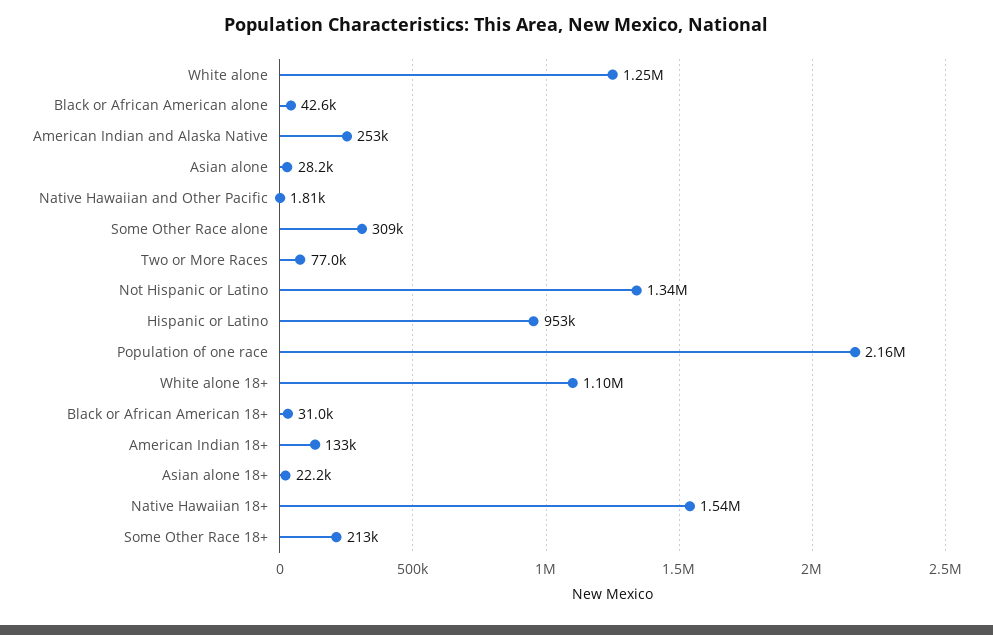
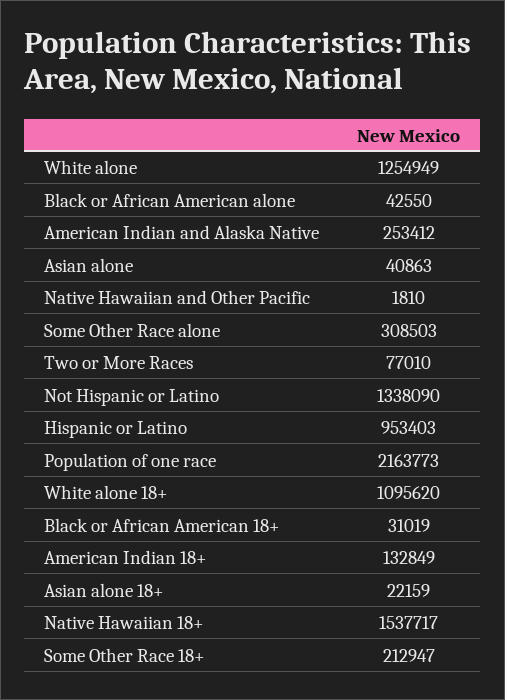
  {
    "White alone": 1254949,
    "Black or African American alone": 42550,
    "American Indian and Alaska Native": 253412,
-   "Asian alone": 28200,
+   "Asian alone": 40863,
    "Native Hawaiian and Other Pacific": 1810,
    "Some Other Race alone": 308503,
    "Two or More Races": 77010,
    "Not Hispanic or Latino": 1338090,
    "Hispanic or Latino": 953403,
    "Population of one race": 2163773,
    "White alone 18+": 1095620,
    "Black or African American 18+": 31019,
    "American Indian 18+": 132849,
    "Asian alone 18+": 22159,
    "Native Hawaiian 18+": 1537717,
    "Some Other Race 18+": 212947
  }

